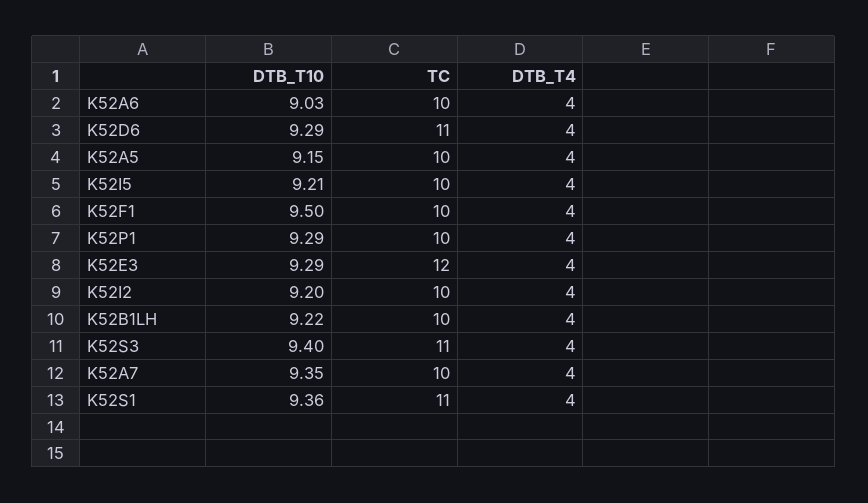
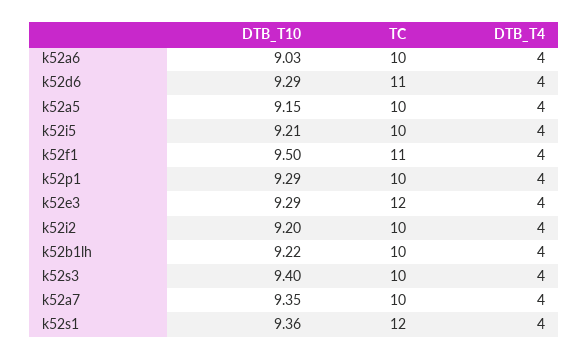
  {
    "DTB_T10": {
      "K52A6": 9.03,
      "K52D6": 9.29,
      "K52A5": 9.15,
      "K52I5": 9.21,
      "K52F1": 9.5,
      "K52P1": 9.29,
      "K52E3": 9.29,
      "K52I2": 9.2,
      "K52B1LH": 9.22,
      "K52S3": 9.4,
      "K52A7": 9.35,
      "K52S1": 9.36
    },
    "TC": {
      "K52A6": 10,
      "K52D6": 11,
      "K52A5": 10,
      "K52I5": 10,
-     "K52F1": 10,
+     "K52F1": 11,
      "K52P1": 10,
      "K52E3": 12,
      "K52I2": 10,
      "K52B1LH": 10,
-     "K52S3": 11,
+     "K52S3": 10,
      "K52A7": 10,
-     "K52S1": 11
+     "K52S1": 12
    },
    "DTB_T4": {
      "K52A6": 4,
      "K52D6": 4,
      "K52A5": 4,
      "K52I5": 4,
      "K52F1": 4,
      "K52P1": 4,
      "K52E3": 4,
      "K52I2": 4,
      "K52B1LH": 4,
      "K52S3": 4,
      "K52A7": 4,
      "K52S1": 4
    }
  }

